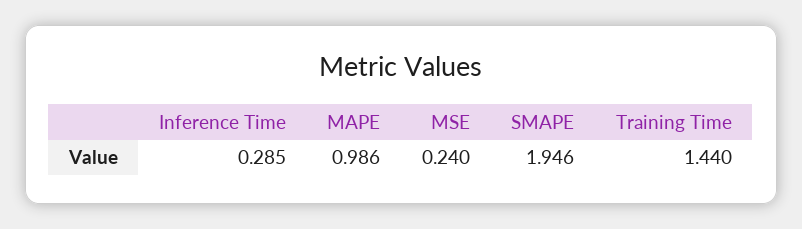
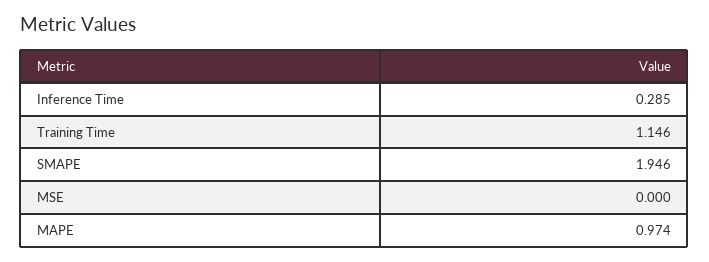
  {
    "Inference Time": 0.285,
-   "MAPE": 0.986,
+   "MAPE": 0.974,
-   "MSE": 0.24,
+   "MSE": 0,
    "SMAPE": 1.946,
-   "Training Time": 1.44
+   "Training Time": 1.146
  }

